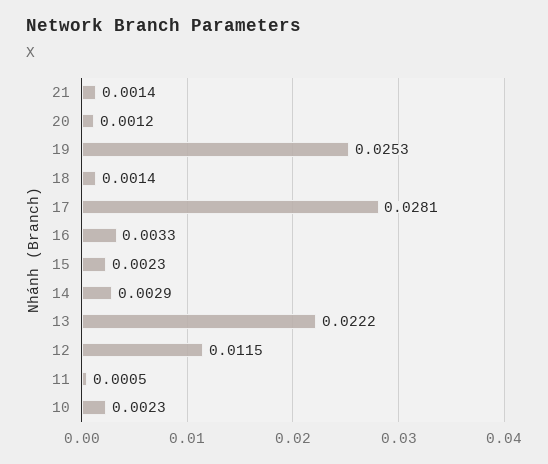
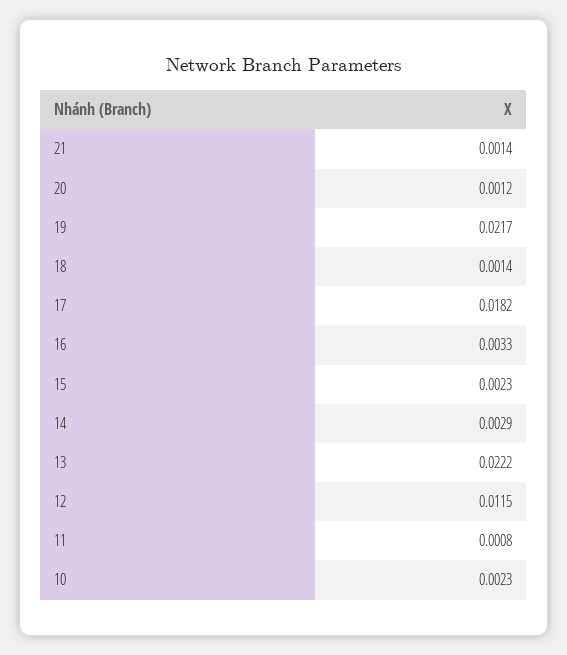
  {
    "21": 0.0014,
    "20": 0.0012,
-   "19": 0.0253,
+   "19": 0.0217,
    "18": 0.0014,
-   "17": 0.0281,
+   "17": 0.0182,
    "16": 0.0033,
    "15": 0.0023,
    "14": 0.0029,
    "13": 0.0222,
    "12": 0.0115,
-   "11": 0.0005,
+   "11": 0.0008,
    "10": 0.0023
  }

